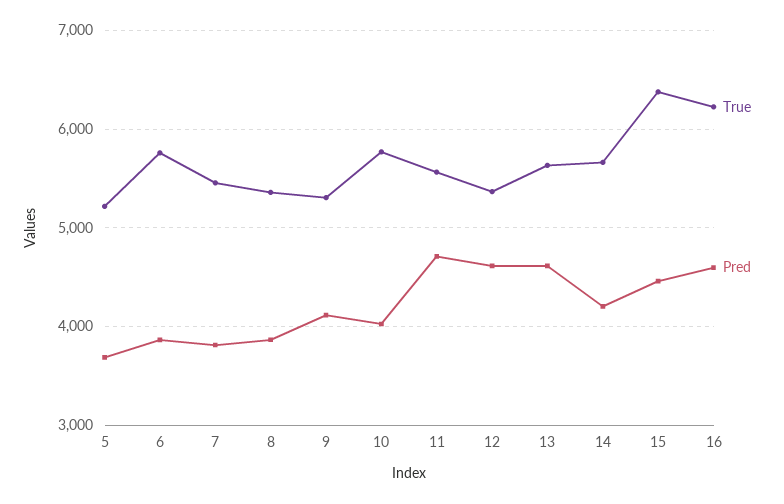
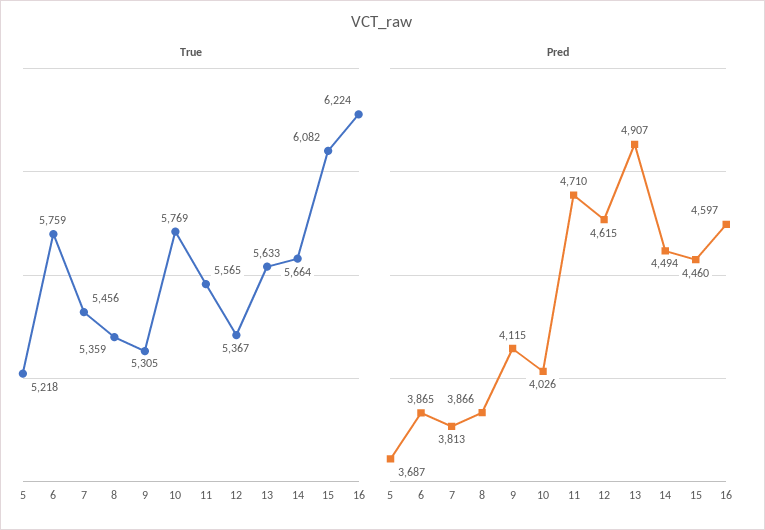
  {
    "True": {
      "5": 5218,
      "6": 5759,
      "7": 5456,
      "8": 5359,
      "9": 5305,
      "10": 5769,
      "11": 5565,
      "12": 5367,
      "13": 5633,
      "14": 5664,
-     "15": 6400,
+     "15": 6082,
      "16": 6224
    },
    "Pred": {
      "5": 3687,
      "6": 3865,
      "7": 3813,
      "8": 3866,
      "9": 4115,
      "10": 4026,
      "11": 4710,
      "12": 4615,
-     "13": 4600,
+     "13": 4907,
-     "14": 4200,
+     "14": 4494,
      "15": 4460,
      "16": 4597
    }
  }

